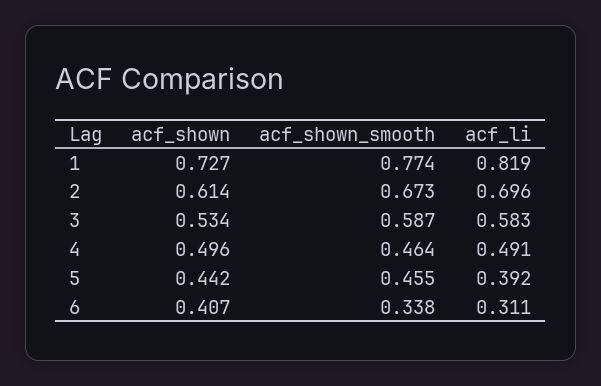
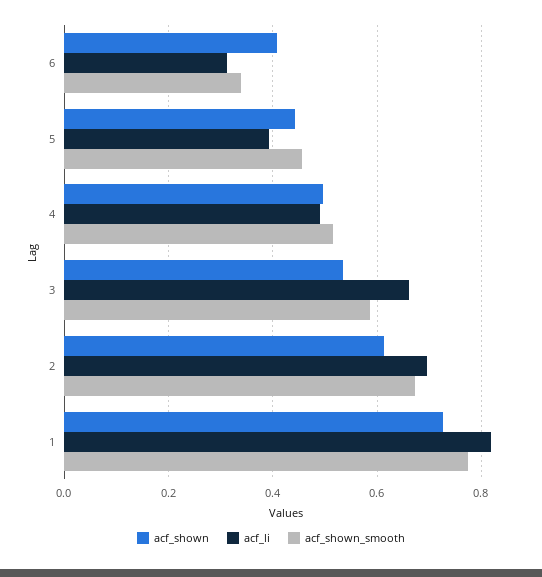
  {
    "acf_shown": {
      "1": 0.727,
      "2": 0.614,
      "3": 0.534,
      "4": 0.496,
      "5": 0.442,
      "6": 0.407
    },
    "acf_shown_smooth": {
      "1": 0.774,
      "2": 0.673,
      "3": 0.587,
-     "4": 0.464,
+     "4": 0.52,
      "5": 0.455,
      "6": 0.338
    },
    "acf_li": {
      "1": 0.819,
      "2": 0.696,
-     "3": 0.583,
+     "3": 0.66,
      "4": 0.491,
      "5": 0.392,
      "6": 0.311
    }
  }

